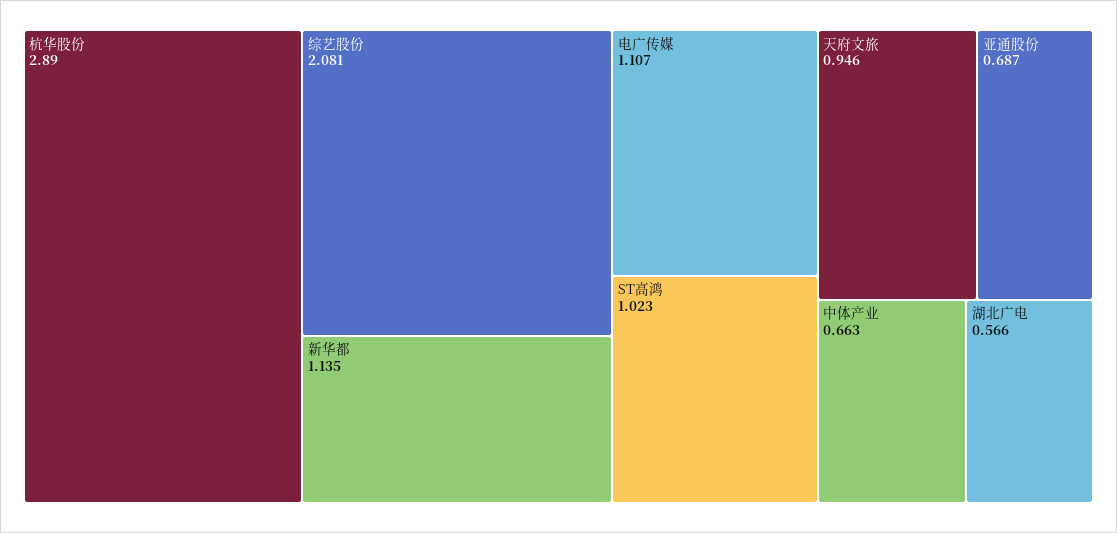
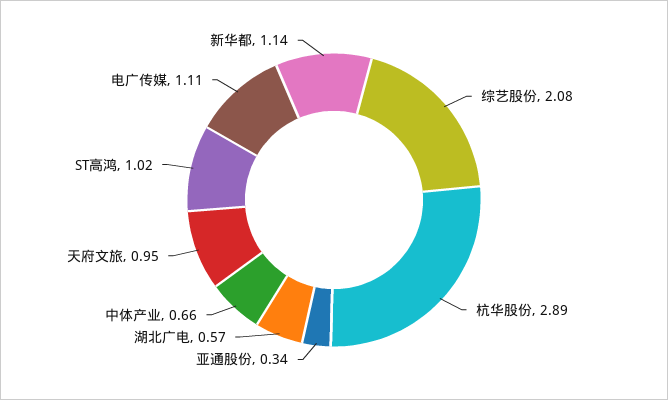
  {
    "杭华股份": 2.89,
    "综艺股份": 2.081,
    "新华都": 1.135,
    "电广传媒": 1.107,
    "ST高鸿": 1.023,
    "天府文旅": 0.946,
-   "亚通股份": 0.687,
+   "亚通股份": 0.34,
    "中体产业": 0.663,
    "湖北广电": 0.566
  }

